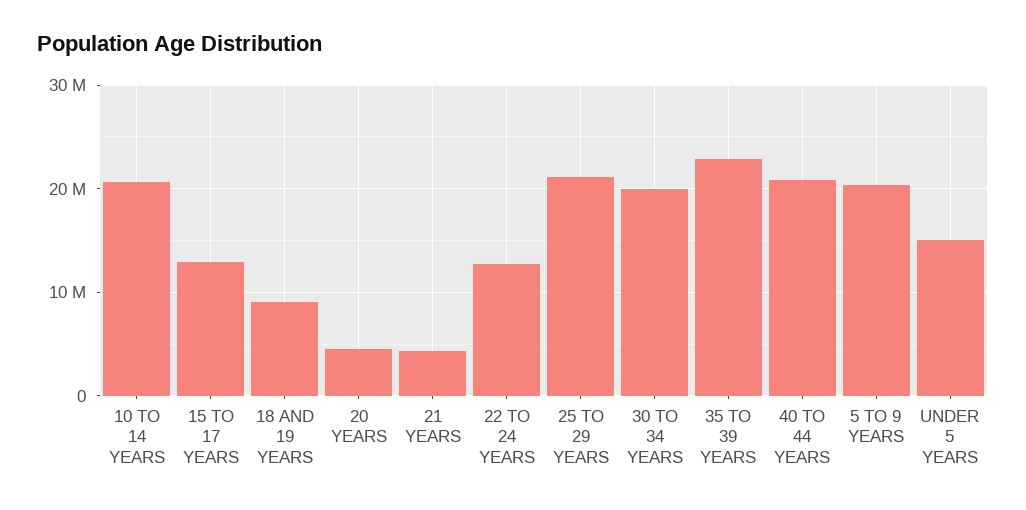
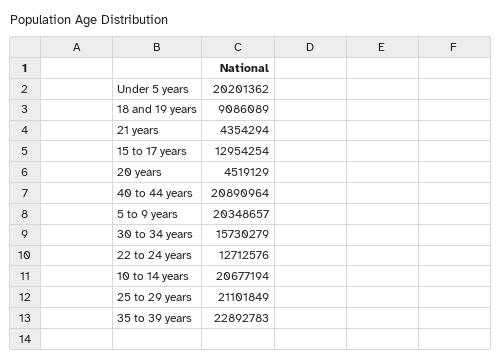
  {
    "10 TO 14 YEARS": 20677194,
    "15 TO 17 YEARS": 12954254,
    "18 AND 19 YEARS": 9086089,
    "20 YEARS": 4519129,
    "21 YEARS": 4354294,
    "22 TO 24 YEARS": 12712576,
    "25 TO 29 YEARS": 21101849,
-   "30 TO 34 YEARS": 20000000,
+   "30 TO 34 YEARS": 15730279,
    "35 TO 39 YEARS": 22892783,
    "40 TO 44 YEARS": 20890964,
    "5 TO 9 YEARS": 20348657,
-   "UNDER 5 YEARS": 15000000
+   "UNDER 5 YEARS": 20201362
  }

